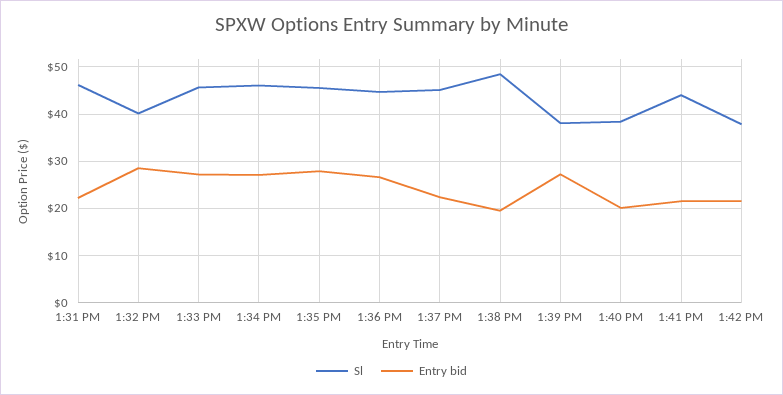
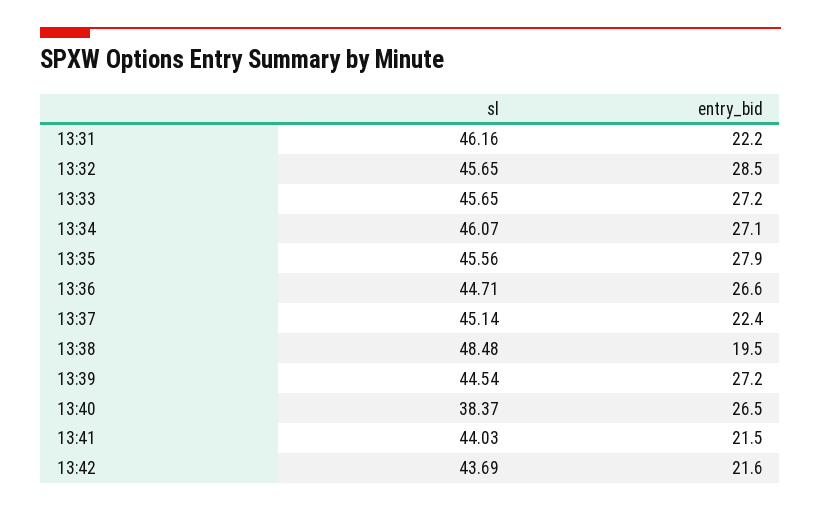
  {
    "Sl": {
      "1:31 PM": 46.16,
-     "1:32 PM": 40,
+     "1:32 PM": 45.65,
      "1:33 PM": 45.65,
      "1:34 PM": 46.07,
      "1:35 PM": 45.56,
      "1:36 PM": 44.71,
      "1:37 PM": 45.14,
      "1:38 PM": 48.48,
-     "1:39 PM": 38,
+     "1:39 PM": 44.54,
      "1:40 PM": 38.37,
      "1:41 PM": 44.03,
-     "1:42 PM": 38
+     "1:42 PM": 43.69
    },
    "Entry bid": {
      "1:31 PM": 22.2,
      "1:32 PM": 28.5,
      "1:33 PM": 27.2,
      "1:34 PM": 27.1,
      "1:35 PM": 27.9,
      "1:36 PM": 26.6,
      "1:37 PM": 22.4,
      "1:38 PM": 19.5,
      "1:39 PM": 27.2,
-     "1:40 PM": 20,
+     "1:40 PM": 26.5,
      "1:41 PM": 21.5,
      "1:42 PM": 21.6
    }
  }

